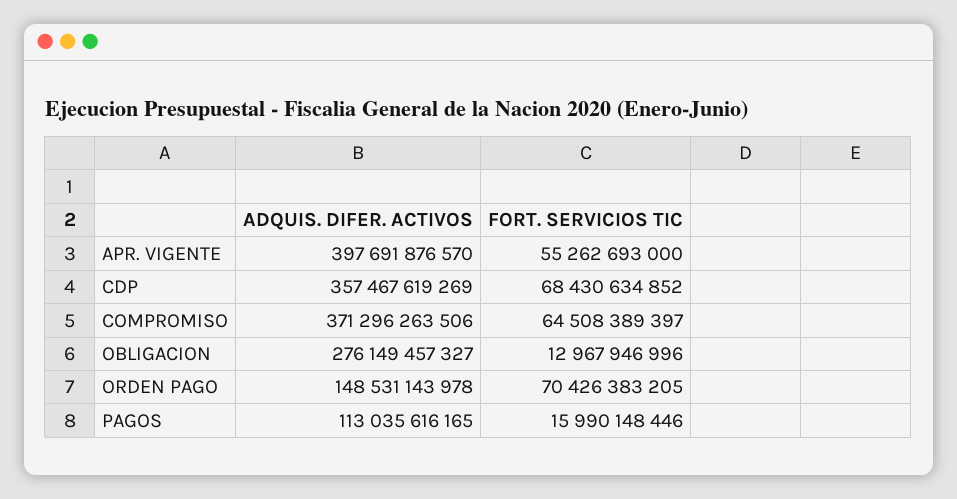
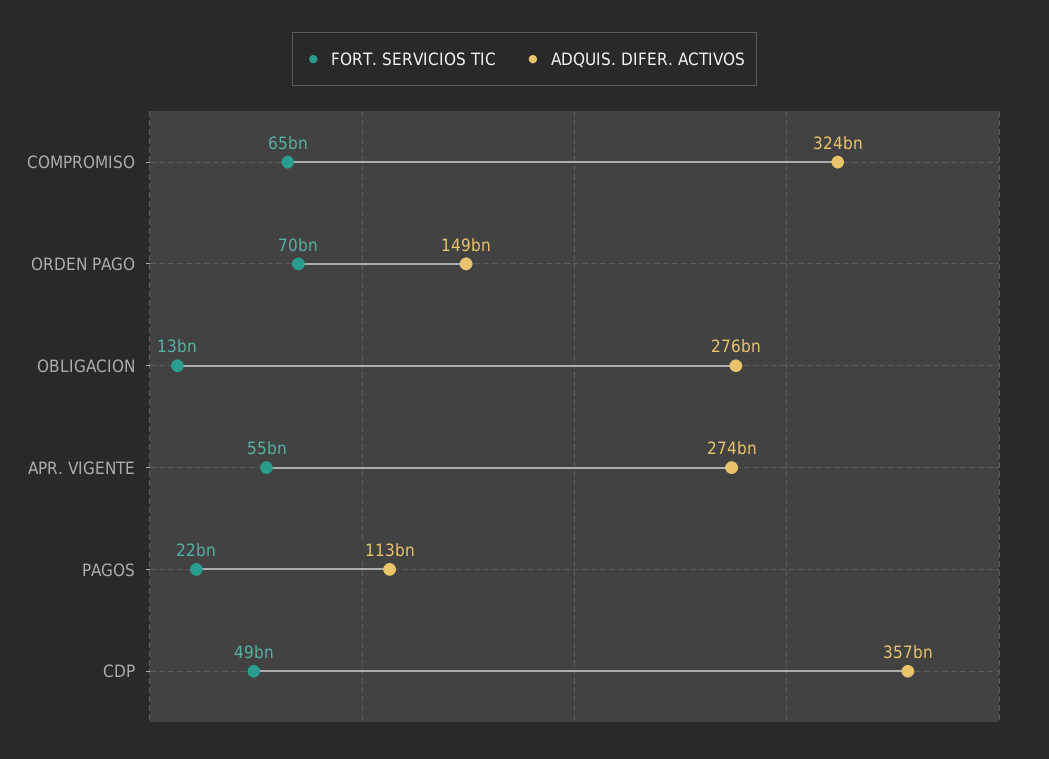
  {
    "ADQUIS. DIFER. ACTIVOS": {
-     "APR. VIGENTE": 397691876570,
+     "APR. VIGENTE": 274000000000,
      "CDP": 357467619269,
-     "COMPROMISO": 371296263506,
+     "COMPROMISO": 324000000000,
      "OBLIGACION": 276149457327,
      "ORDEN PAGO": 148531143978,
      "PAGOS": 113035616165
    },
    "FORT. SERVICIOS TIC": {
      "APR. VIGENTE": 55262693000,
-     "CDP": 68430634852,
+     "CDP": 49000000000,
      "COMPROMISO": 64508389397,
      "OBLIGACION": 12967946996,
      "ORDEN PAGO": 70426383205,
-     "PAGOS": 15990148446
+     "PAGOS": 22000000000
    }
  }

